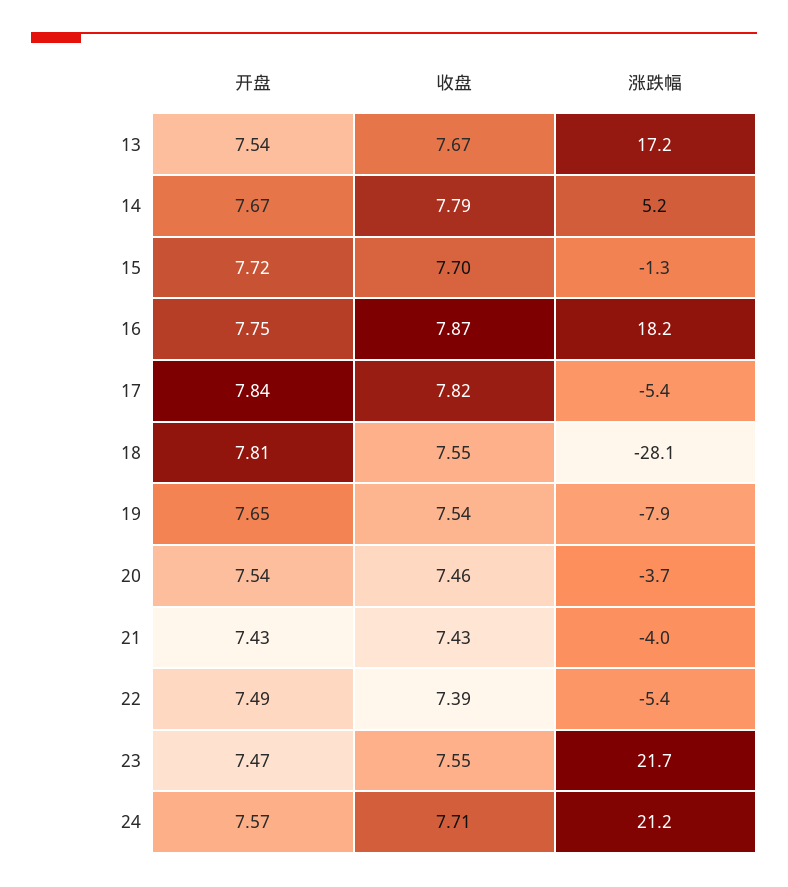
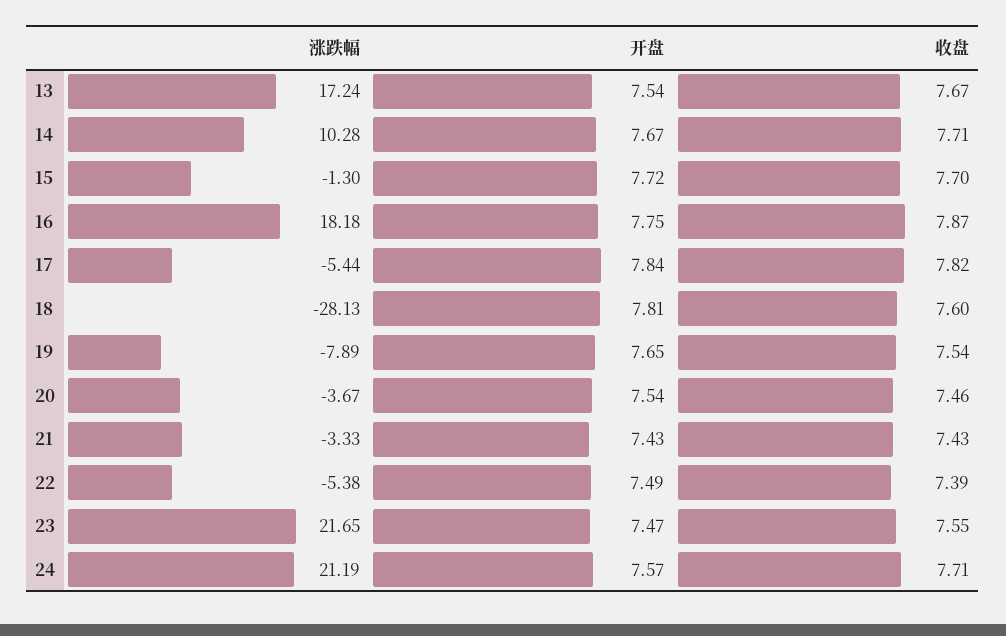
  {
    "开盘": {
      "13": 7.54,
      "14": 7.67,
      "15": 7.72,
      "16": 7.75,
      "17": 7.84,
      "18": 7.81,
      "19": 7.65,
      "20": 7.54,
      "21": 7.43,
      "22": 7.49,
      "23": 7.47,
      "24": 7.57
    },
    "收盘": {
      "13": 7.67,
-     "14": 7.79,
+     "14": 7.71,
      "15": 7.7,
      "16": 7.87,
      "17": 7.82,
-     "18": 7.55,
+     "18": 7.6,
      "19": 7.54,
      "20": 7.46,
      "21": 7.43,
      "22": 7.39,
      "23": 7.55,
      "24": 7.71
    },
    "涨跌幅": {
      "13": 17.24,
-     "14": 5.2,
+     "14": 10.28,
      "15": -1.3,
      "16": 18.18,
      "17": -5.44,
      "18": -28.13,
      "19": -7.89,
      "20": -3.67,
-     "21": -4,
+     "21": -3.33,
      "22": -5.38,
      "23": 21.65,
      "24": 21.19
    }
  }

